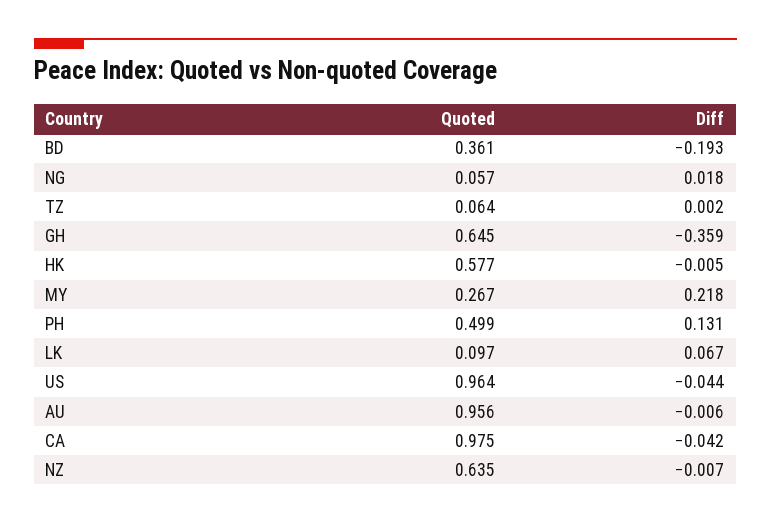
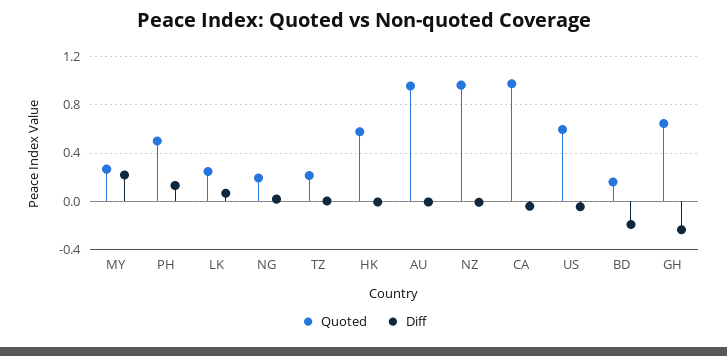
  {
    "Quoted": {
-     "BD": 0.361,
+     "BD": 0.15,
-     "NG": 0.057,
+     "NG": 0.2,
-     "TZ": 0.064,
+     "TZ": 0.2,
      "GH": 0.645,
      "HK": 0.577,
      "MY": 0.267,
      "PH": 0.499,
-     "LK": 0.097,
+     "LK": 0.25,
-     "US": 0.964,
+     "US": 0.6,
      "AU": 0.956,
      "CA": 0.975,
-     "NZ": 0.635
+     "NZ": 0.95
    },
    "Diff": {
      "BD": -0.193,
      "NG": 0.018,
      "TZ": 0.002,
-     "GH": -0.359,
+     "GH": -0.25,
      "HK": -0.005,
      "MY": 0.218,
      "PH": 0.131,
      "LK": 0.067,
      "US": -0.044,
      "AU": -0.006,
      "CA": -0.042,
      "NZ": -0.007
    }
  }

